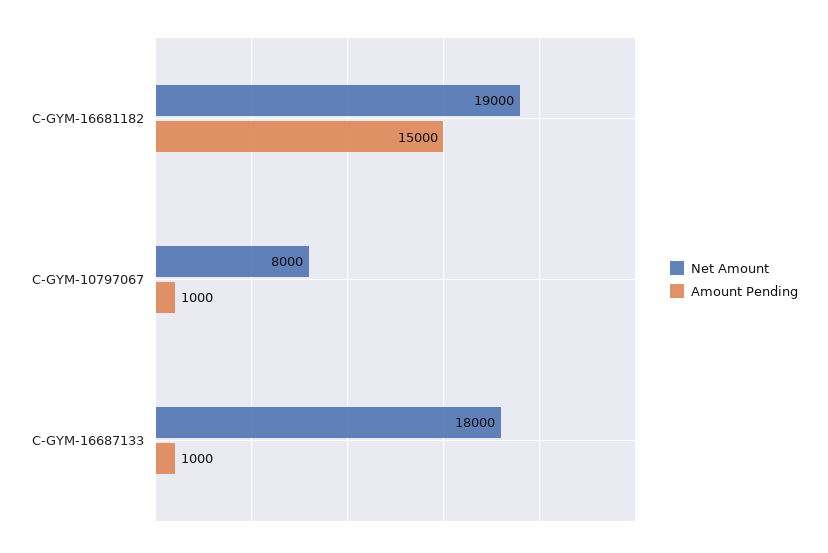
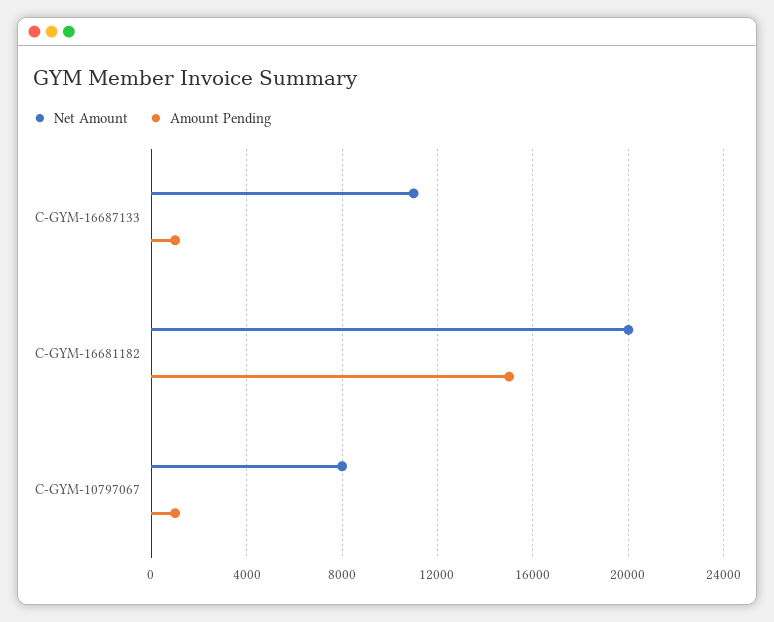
  {
    "Net Amount": {
-     "C-GYM-16681182": 19000,
+     "C-GYM-16681182": 20000,
      "C-GYM-10797067": 8000,
-     "C-GYM-16687133": 18000
+     "C-GYM-16687133": 11000
    },
    "Amount Pending": {
      "C-GYM-16681182": 15000,
      "C-GYM-10797067": 1000,
      "C-GYM-16687133": 1000
    }
  }

